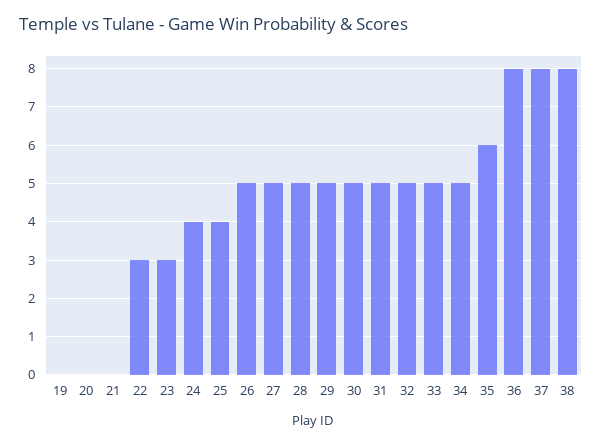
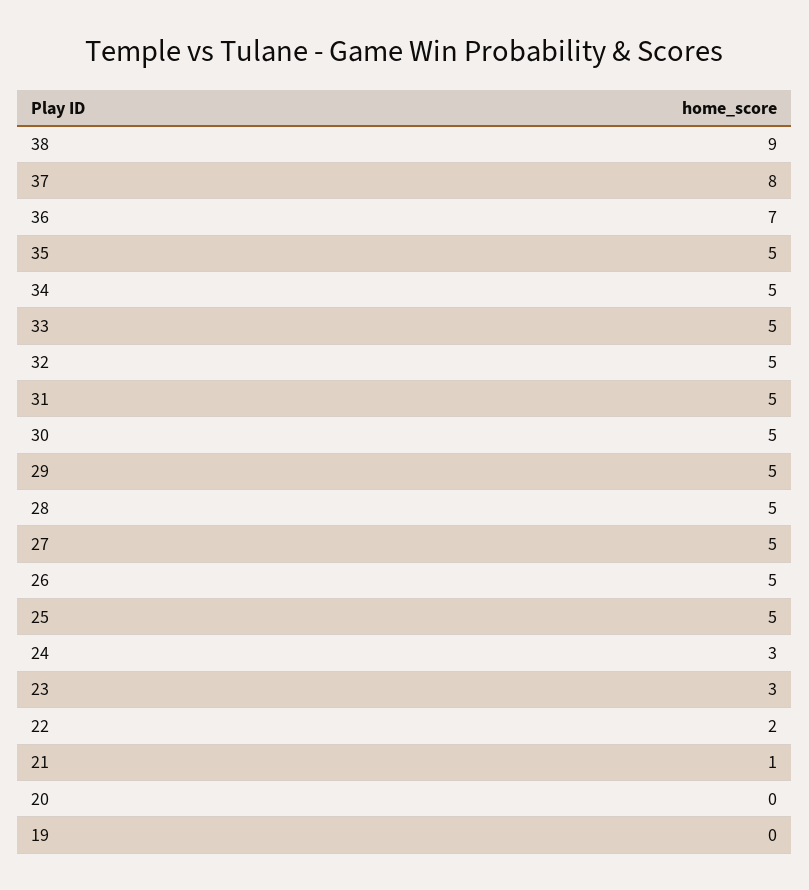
  {
    "19": 0,
    "20": 0,
-   "21": 0,
+   "21": 1,
-   "22": 3,
+   "22": 2,
    "23": 3,
-   "24": 4,
+   "24": 3,
-   "25": 4,
+   "25": 5,
    "26": 5,
    "27": 5,
    "28": 5,
    "29": 5,
    "30": 5,
    "31": 5,
    "32": 5,
    "33": 5,
    "34": 5,
-   "35": 6,
+   "35": 5,
-   "36": 8,
+   "36": 7,
    "37": 8,
-   "38": 8
+   "38": 9
  }

